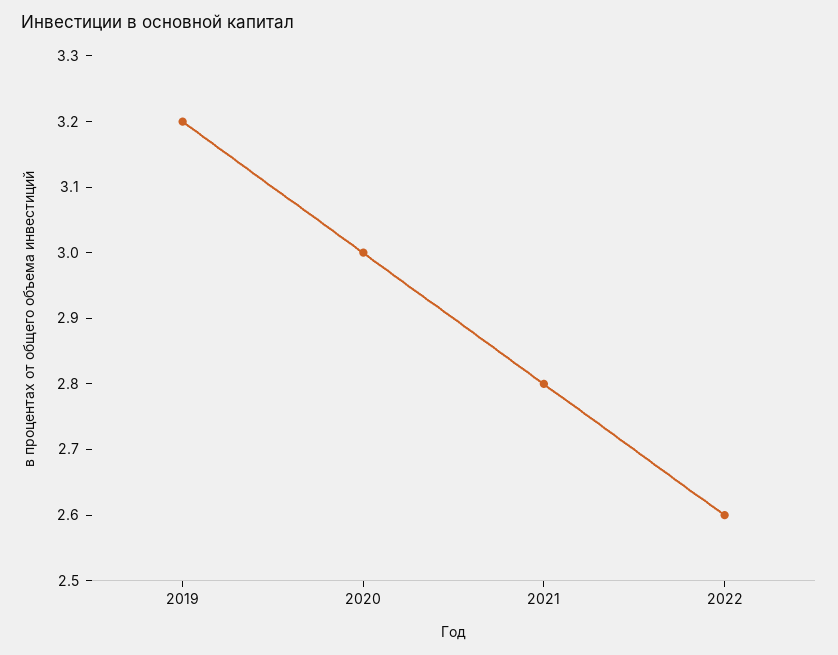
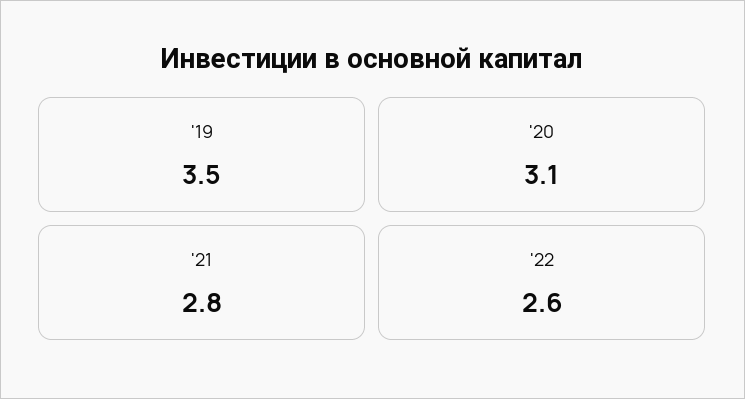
  {
-   "2019": 3.2,
+   "2019": 3.5,
-   "2020": 3,
+   "2020": 3.1,
    "2021": 2.8,
    "2022": 2.6
  }

